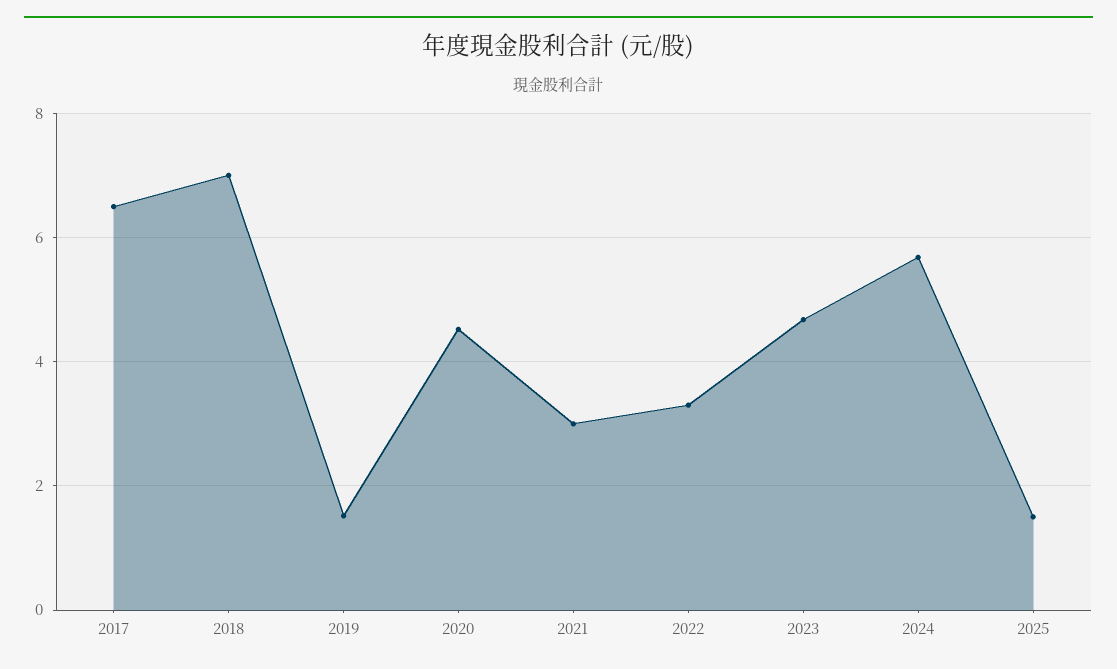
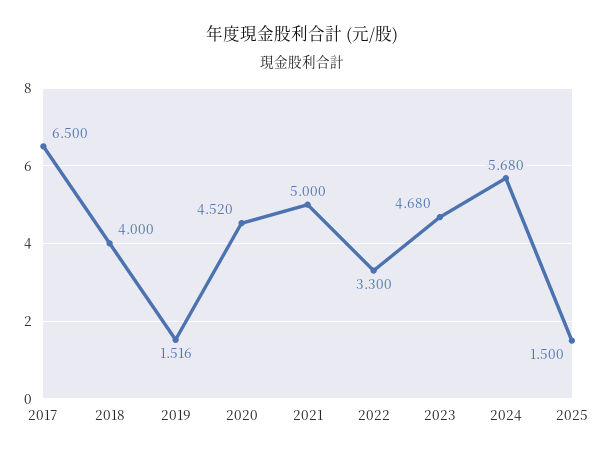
  {
    "2017": 6.5,
-   "2018": 7,
+   "2018": 4,
    "2019": 1.516,
    "2020": 4.52,
-   "2021": 3,
+   "2021": 5,
    "2022": 3.3,
    "2023": 4.68,
    "2024": 5.68,
    "2025": 1.5
  }

